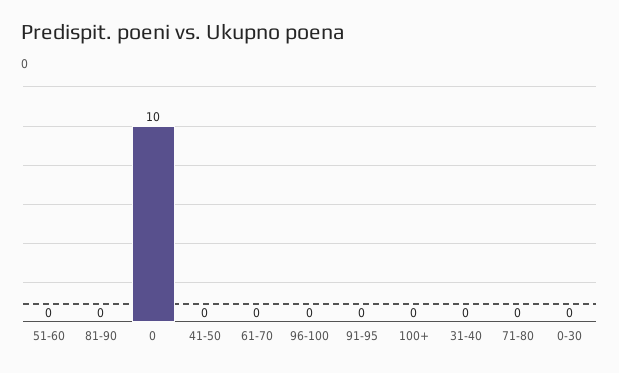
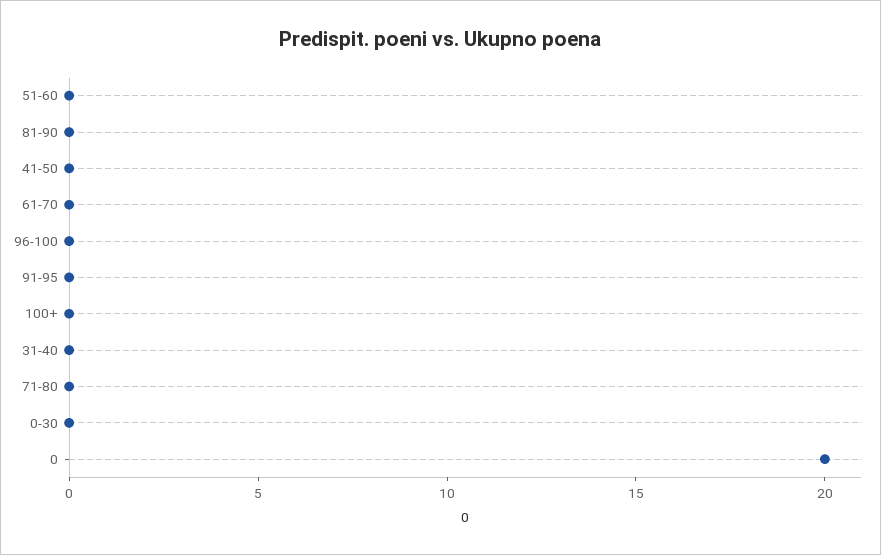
  {
    "51-60": 0,
    "81-90": 0,
-   "0": 10,
+   "0": 20,
    "41-50": 0,
    "61-70": 0,
    "96-100": 0,
    "91-95": 0,
    "100+": 0,
    "31-40": 0,
    "71-80": 0,
    "0-30": 0
  }

